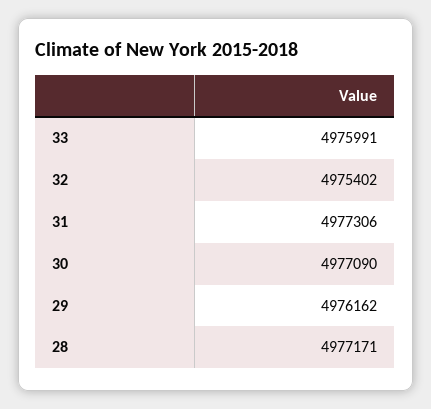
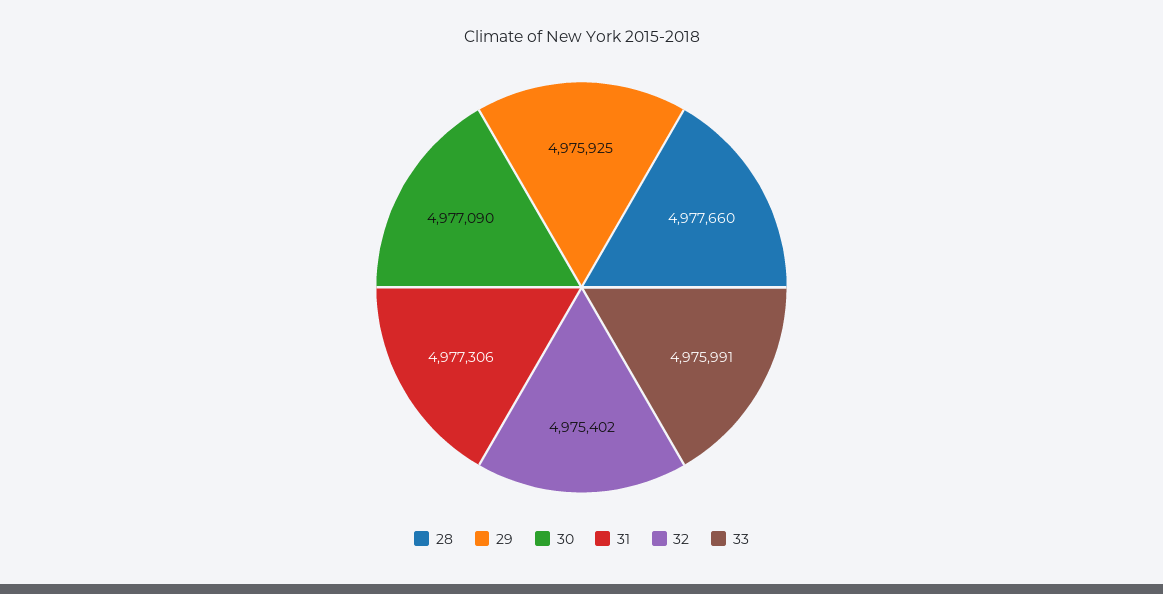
  {
    "33": 4975991,
    "32": 4975402,
    "31": 4977306,
    "30": 4977090,
-   "29": 4976162,
+   "29": 4975925,
-   "28": 4977171
+   "28": 4977660
  }

